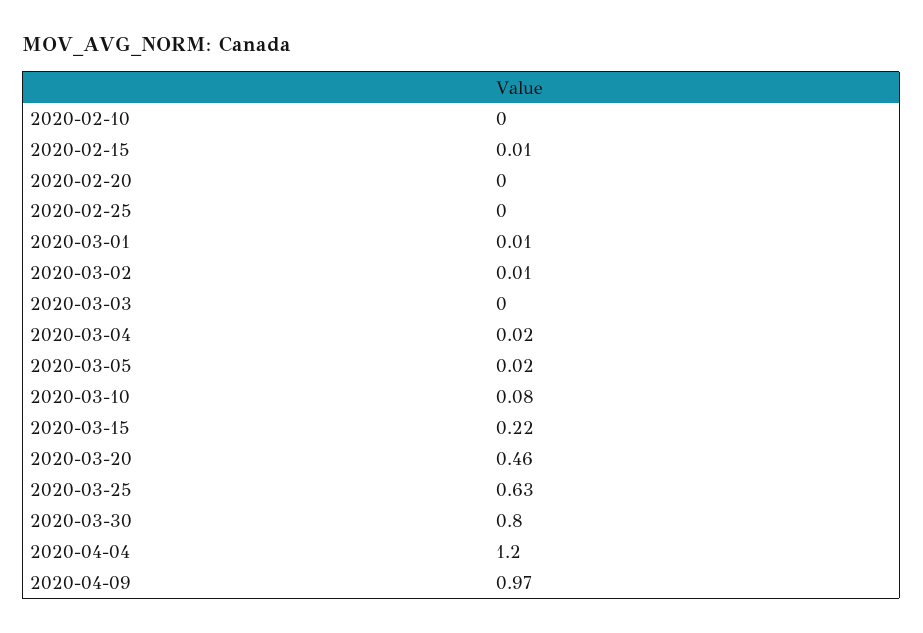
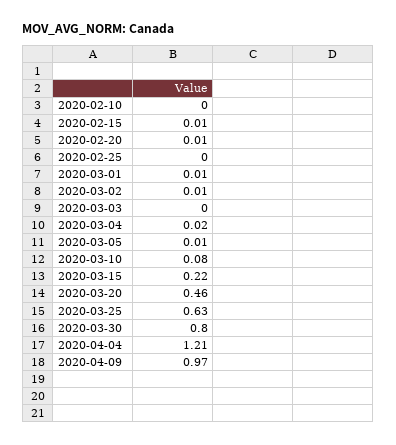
  {
    "2020-02-10": 0,
    "2020-02-15": 0.01,
-   "2020-02-20": 0,
+   "2020-02-20": 0.01,
    "2020-02-25": 0,
    "2020-03-01": 0.01,
    "2020-03-02": 0.01,
    "2020-03-03": 0,
    "2020-03-04": 0.02,
-   "2020-03-05": 0.02,
+   "2020-03-05": 0.01,
    "2020-03-10": 0.08,
    "2020-03-15": 0.22,
    "2020-03-20": 0.46,
    "2020-03-25": 0.63,
    "2020-03-30": 0.8,
-   "2020-04-04": 1.2,
+   "2020-04-04": 1.21,
    "2020-04-09": 0.97
  }

